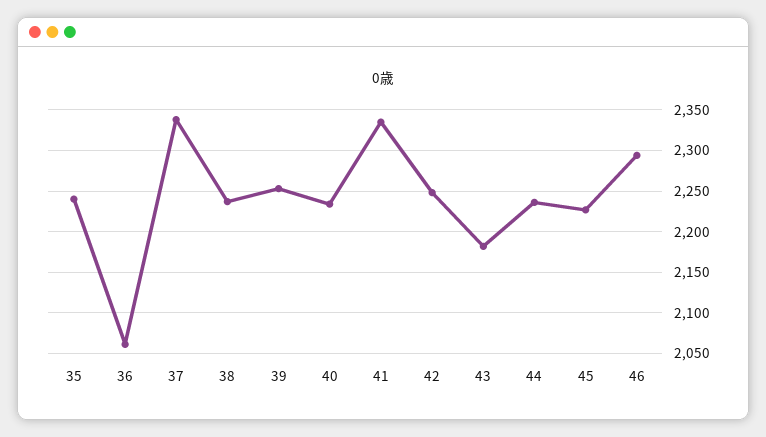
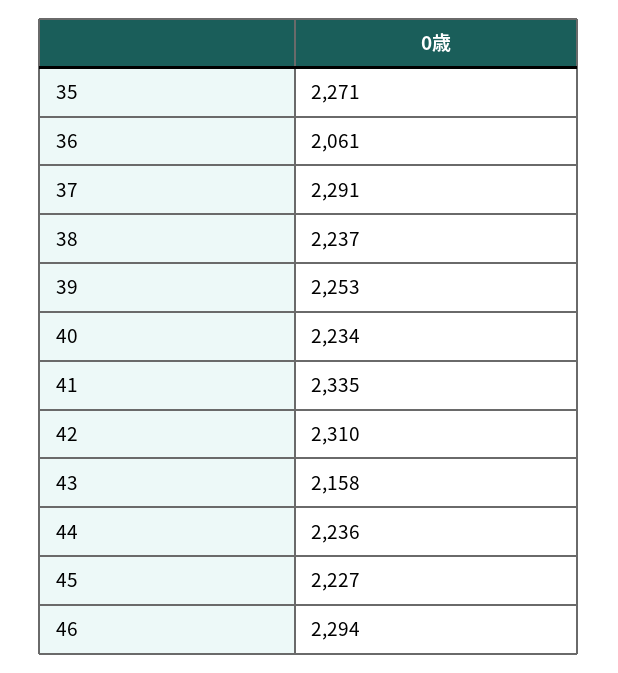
  {
-   "35": 2240,
+   "35": 2271,
    "36": 2061,
-   "37": 2340,
+   "37": 2291,
    "38": 2237,
    "39": 2253,
    "40": 2234,
    "41": 2335,
-   "42": 2250,
+   "42": 2310,
-   "43": 2180,
+   "43": 2158,
    "44": 2236,
    "45": 2227,
    "46": 2294
  }

